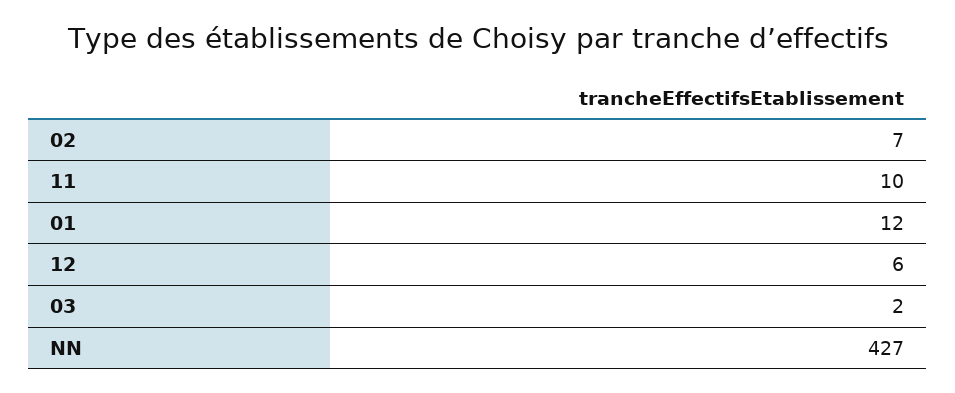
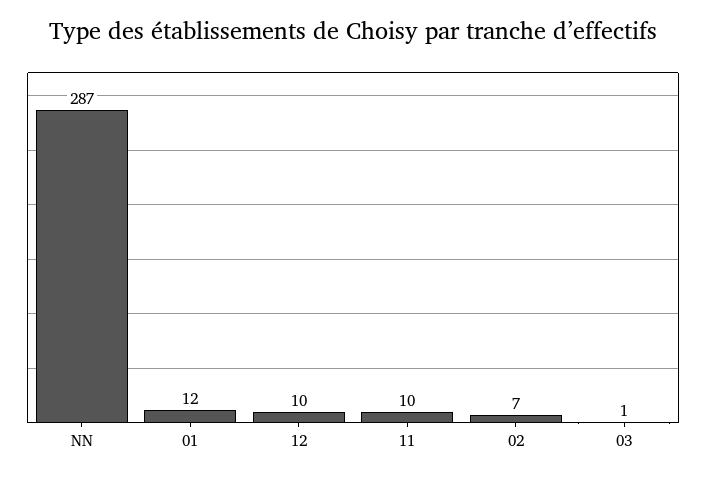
  {
    "02": 7,
    "11": 10,
    "01": 12,
-   "12": 6,
+   "12": 10,
-   "03": 2,
+   "03": 1,
-   "NN": 427
+   "NN": 287
  }

